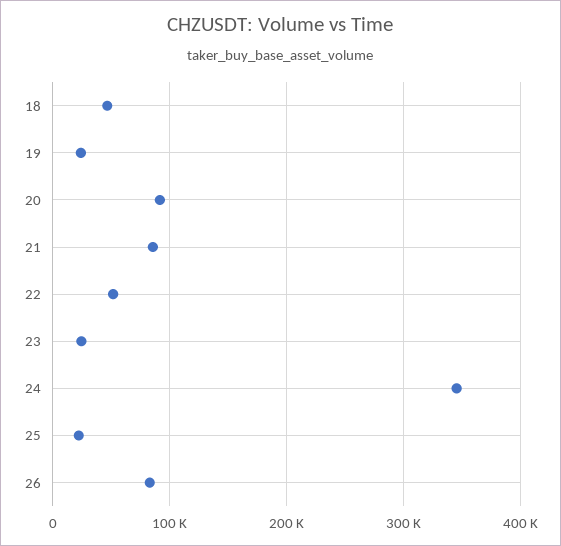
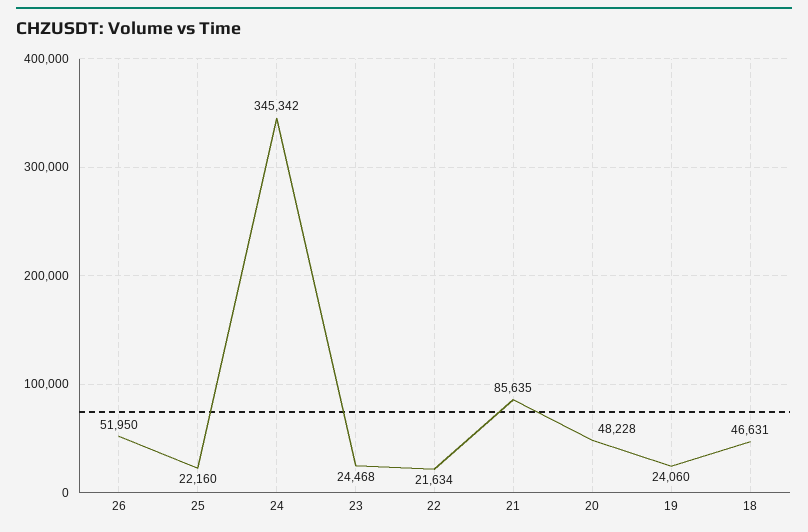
  {
    "18": 46631,
    "19": 24060,
-   "20": 90000,
+   "20": 48228,
    "21": 85635,
-   "22": 50000,
+   "22": 21634,
    "23": 24468,
    "24": 345342,
    "25": 22160,
-   "26": 80000
+   "26": 51950
  }

